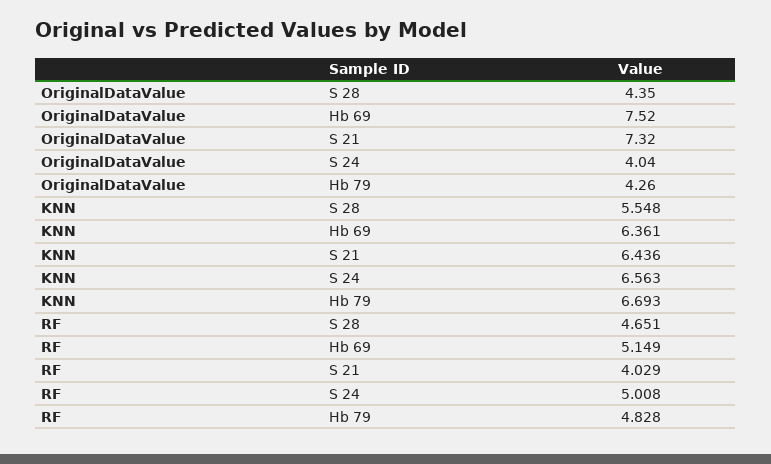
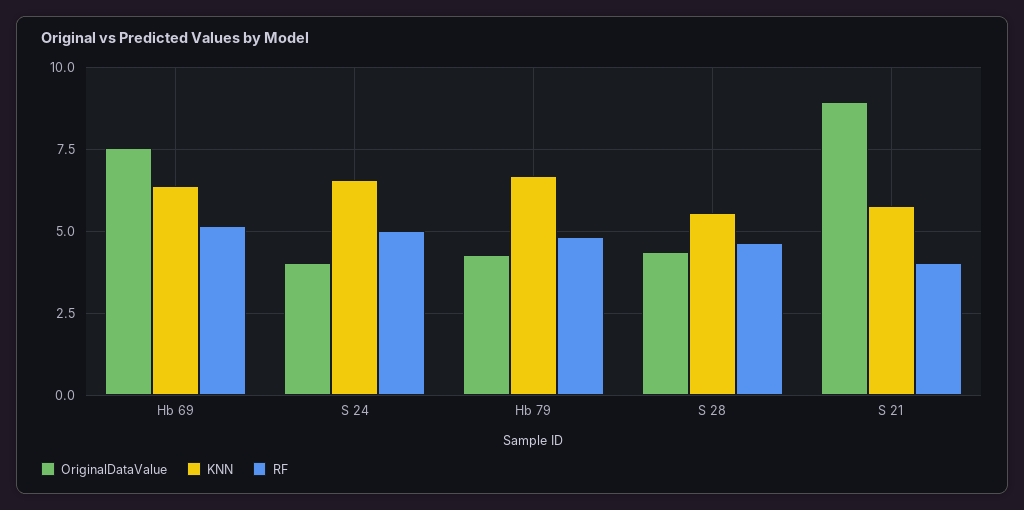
  {
    "OriginalDataValue": {
      "S 28": 4.35,
      "Hb 69": 7.52,
-     "S 21": 7.32,
+     "S 21": 9,
      "S 24": 4.04,
      "Hb 79": 4.26
    },
    "KNN": {
      "S 28": 5.548,
      "Hb 69": 6.361,
-     "S 21": 6.436,
+     "S 21": 5.75,
      "S 24": 6.563,
      "Hb 79": 6.693
    },
    "RF": {
      "S 28": 4.651,
      "Hb 69": 5.149,
      "S 21": 4.029,
      "S 24": 5.008,
      "Hb 79": 4.828
    }
  }

